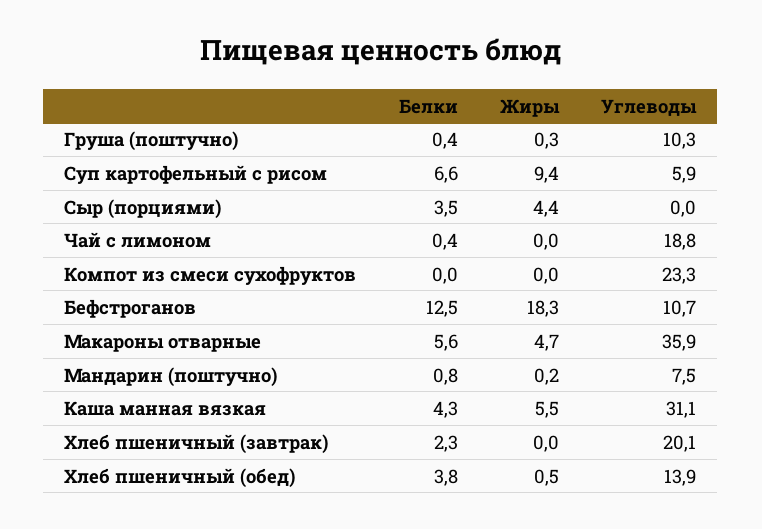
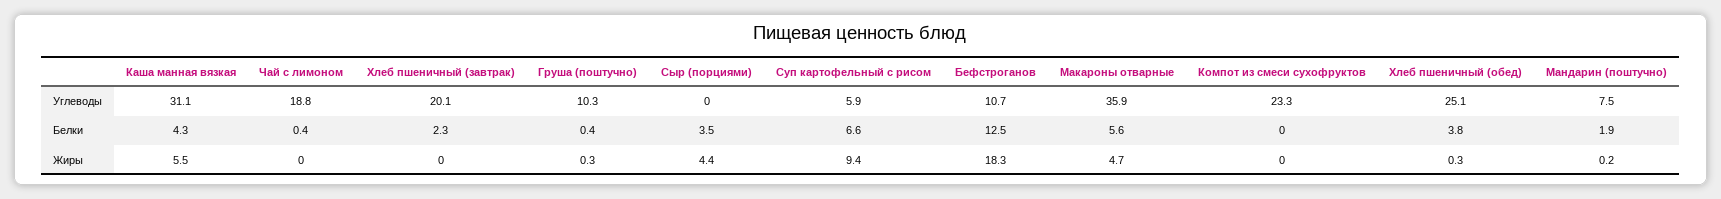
  {
    "Белки": {
      "Груша (поштучно)": 0.4,
      "Суп картофельный с рисом": 6.6,
      "Сыр (порциями)": 3.5,
      "Чай с лимоном": 0.4,
      "Компот из смеси сухофруктов": 0,
      "Бефстроганов": 12.5,
      "Макароны отварные": 5.6,
-     "Мандарин (поштучно)": 0.8,
+     "Мандарин (поштучно)": 1.9,
      "Каша манная вязкая": 4.3,
      "Хлеб пшеничный (завтрак)": 2.3,
      "Хлеб пшеничный (обед)": 3.8
    },
    "Жиры": {
      "Груша (поштучно)": 0.3,
      "Суп картофельный с рисом": 9.4,
      "Сыр (порциями)": 4.4,
      "Чай с лимоном": 0,
      "Компот из смеси сухофруктов": 0,
      "Бефстроганов": 18.3,
      "Макароны отварные": 4.7,
      "Мандарин (поштучно)": 0.2,
      "Каша манная вязкая": 5.5,
      "Хлеб пшеничный (завтрак)": 0,
-     "Хлеб пшеничный (обед)": 0.5
+     "Хлеб пшеничный (обед)": 0.3
    },
    "Углеводы": {
      "Груша (поштучно)": 10.3,
      "Суп картофельный с рисом": 5.9,
      "Сыр (порциями)": 0,
      "Чай с лимоном": 18.8,
      "Компот из смеси сухофруктов": 23.3,
      "Бефстроганов": 10.7,
      "Макароны отварные": 35.9,
      "Мандарин (поштучно)": 7.5,
      "Каша манная вязкая": 31.1,
      "Хлеб пшеничный (завтрак)": 20.1,
-     "Хлеб пшеничный (обед)": 13.9
+     "Хлеб пшеничный (обед)": 25.1
    }
  }

